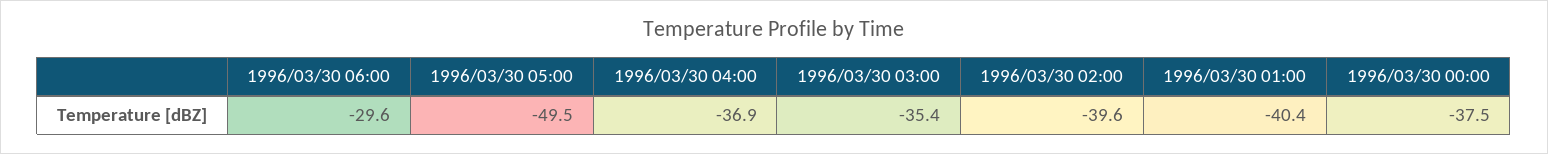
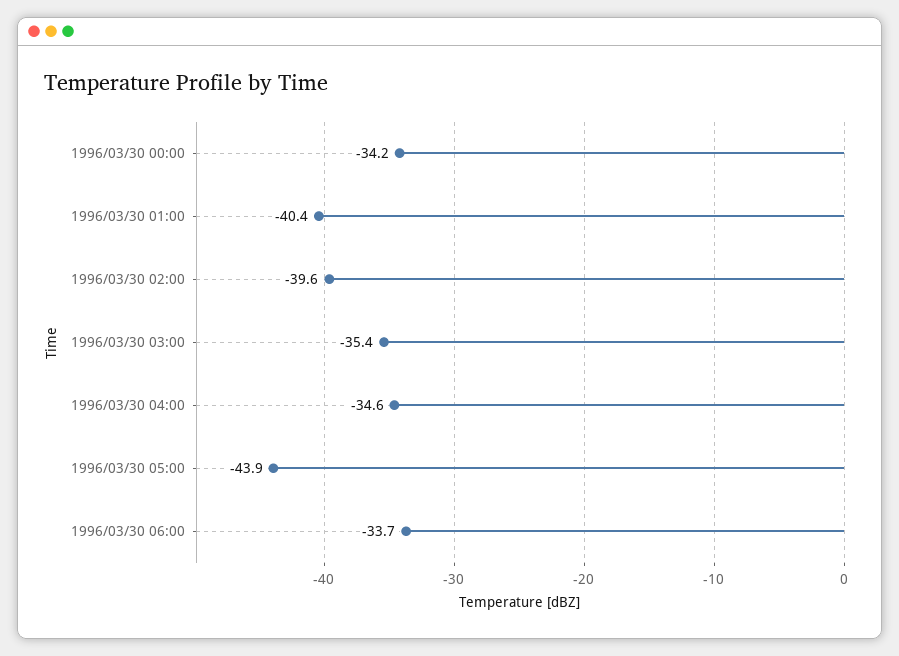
  {
-   "1996/03/30 06:00": -29.6,
+   "1996/03/30 06:00": -33.7,
-   "1996/03/30 05:00": -49.5,
+   "1996/03/30 05:00": -43.9,
-   "1996/03/30 04:00": -36.9,
+   "1996/03/30 04:00": -34.6,
    "1996/03/30 03:00": -35.4,
    "1996/03/30 02:00": -39.6,
    "1996/03/30 01:00": -40.4,
-   "1996/03/30 00:00": -37.5
+   "1996/03/30 00:00": -34.2
  }

